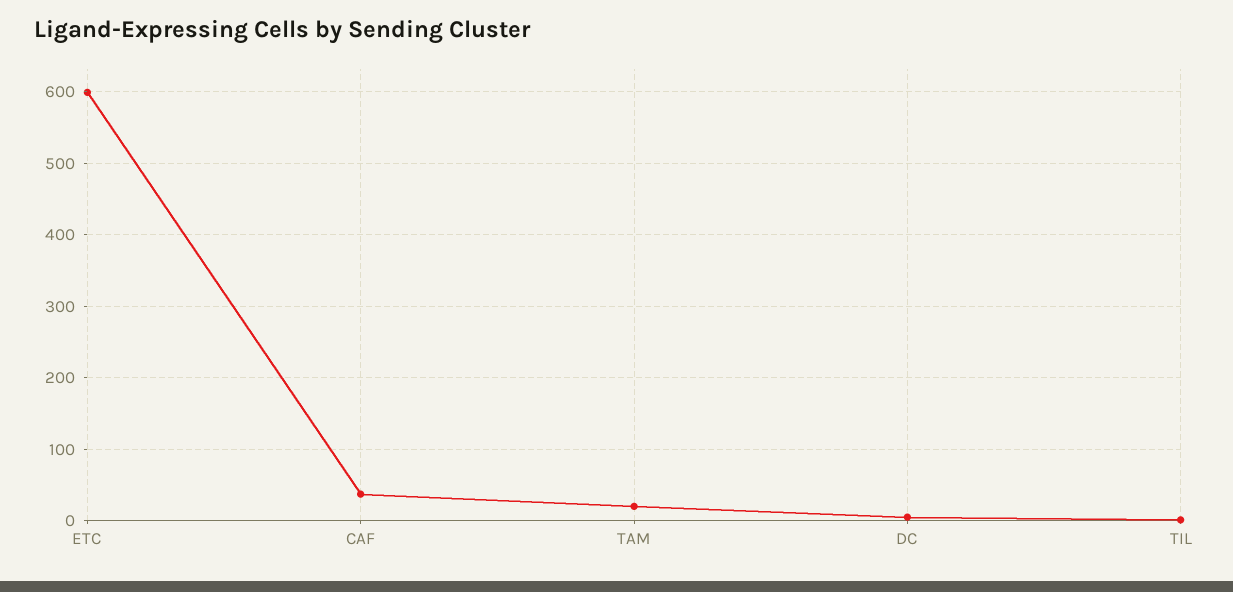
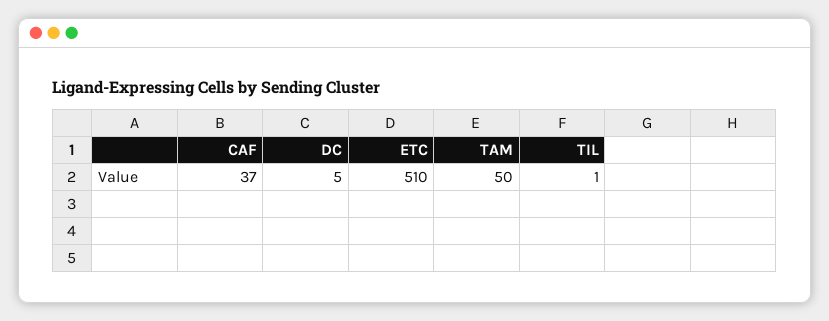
  {
-   "ETC": 600,
+   "ETC": 510,
    "CAF": 37,
-   "TAM": 20,
+   "TAM": 50,
    "DC": 5,
    "TIL": 1
  }

